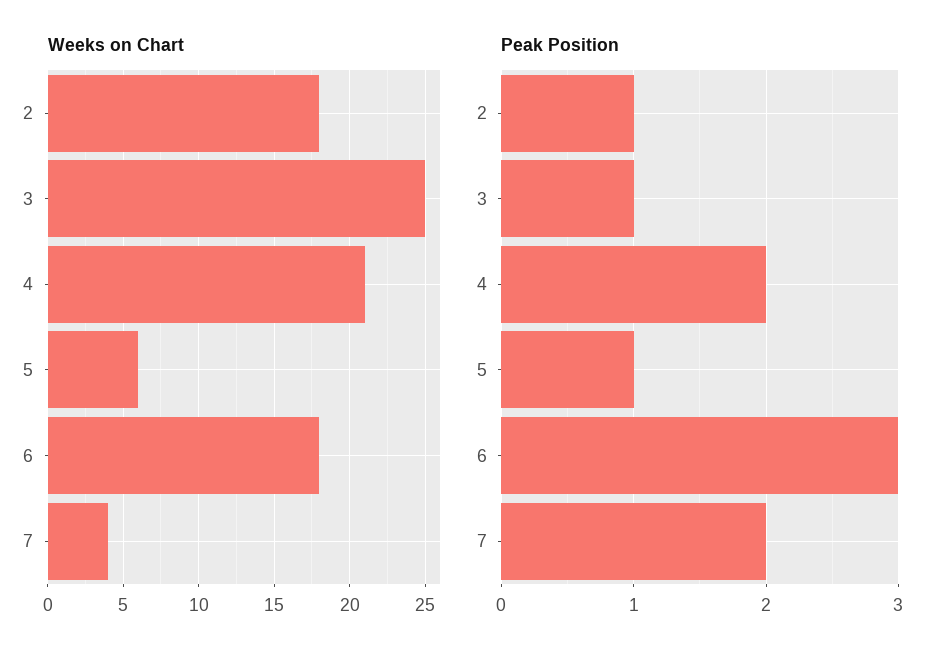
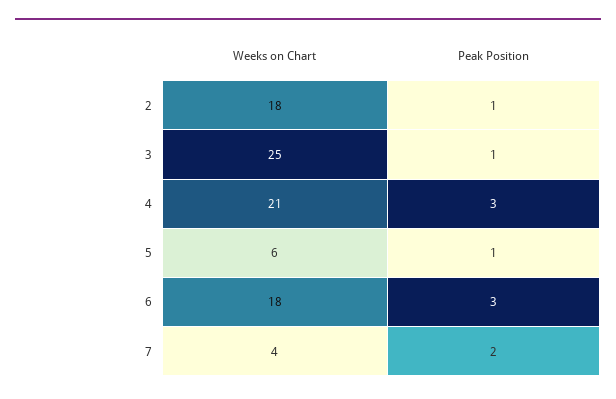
  {
    "Weeks on Chart": {
      "2": 18,
      "3": 25,
      "4": 21,
      "5": 6,
      "6": 18,
      "7": 4
    },
    "Peak Position": {
      "2": 1,
      "3": 1,
-     "4": 2,
+     "4": 3,
      "5": 1,
      "6": 3,
      "7": 2
    }
  }

